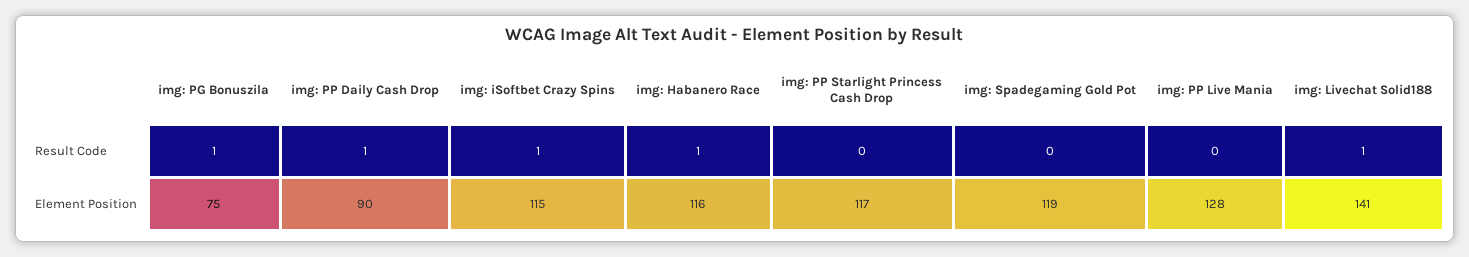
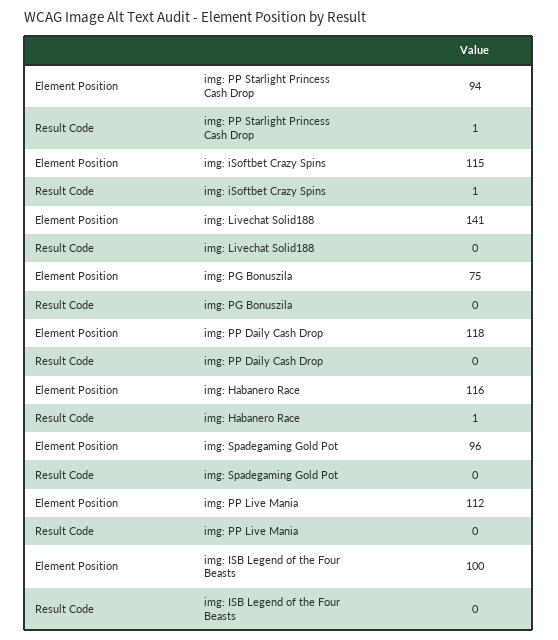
  {
    "img: PG Bonuszila": {
-     "Result Code": 1,
+     "Result Code": 0,
      "Element Position": 75
    },
    "img: PP Daily Cash Drop": {
-     "Result Code": 1,
+     "Result Code": 0,
-     "Element Position": 90
+     "Element Position": 118
    },
    "img: iSoftbet Crazy Spins": {
      "Result Code": 1,
      "Element Position": 115
    },
    "img: Habanero Race": {
      "Result Code": 1,
      "Element Position": 116
    },
    "img: PP Starlight Princess Cash Drop": {
-     "Result Code": 0,
+     "Result Code": 1,
-     "Element Position": 117
+     "Element Position": 94
    },
    "img: Spadegaming Gold Pot": {
      "Result Code": 0,
-     "Element Position": 119
+     "Element Position": 96
    },
    "img: PP Live Mania": {
      "Result Code": 0,
-     "Element Position": 128
+     "Element Position": 112
    },
    "img: Livechat Solid188": {
-     "Result Code": 1,
+     "Result Code": 0,
      "Element Position": 141
-   }
+   },
+   "img: ISB Legend of the Four Beasts": {
+     "Element Position": 100,
+     "Result Code": 0
+   }
  }

